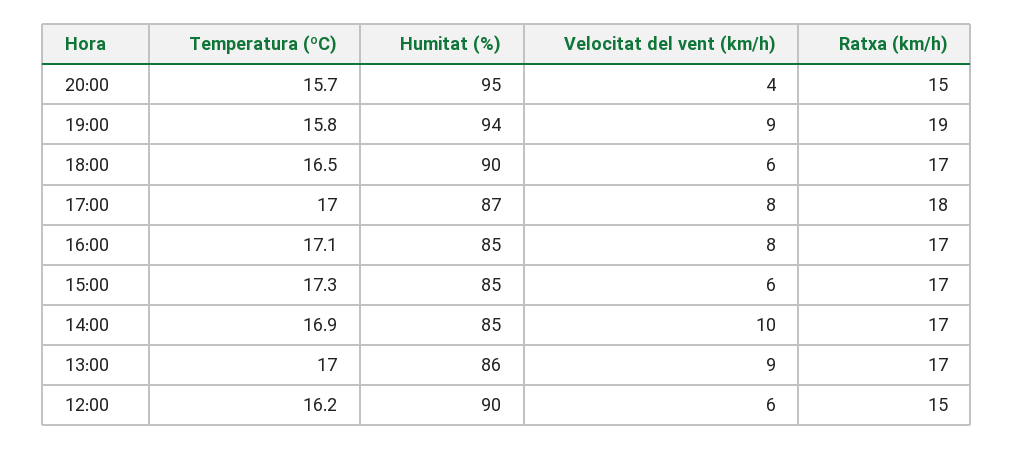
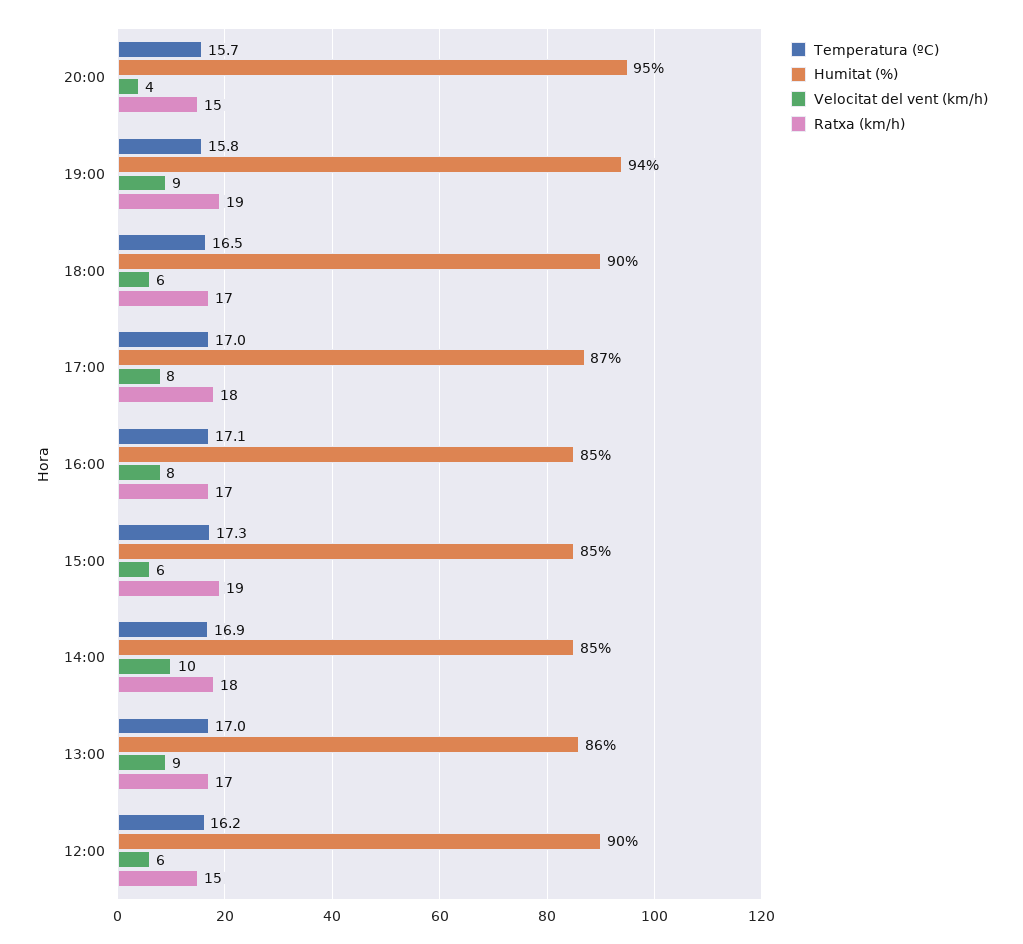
  {
    "Temperatura (ºC)": {
      "20:00": 15.7,
      "19:00": 15.8,
      "18:00": 16.5,
      "17:00": 17,
      "16:00": 17.1,
      "15:00": 17.3,
      "14:00": 16.9,
      "13:00": 17,
      "12:00": 16.2
    },
    "Humitat (%)": {
      "20:00": 95,
      "19:00": 94,
      "18:00": 90,
      "17:00": 87,
      "16:00": 85,
      "15:00": 85,
      "14:00": 85,
      "13:00": 86,
      "12:00": 90
    },
    "Velocitat del vent (km/h)": {
      "20:00": 4,
      "19:00": 9,
      "18:00": 6,
      "17:00": 8,
      "16:00": 8,
      "15:00": 6,
      "14:00": 10,
      "13:00": 9,
      "12:00": 6
    },
    "Ratxa (km/h)": {
      "20:00": 15,
      "19:00": 19,
      "18:00": 17,
      "17:00": 18,
      "16:00": 17,
-     "15:00": 17,
+     "15:00": 19,
-     "14:00": 17,
+     "14:00": 18,
      "13:00": 17,
      "12:00": 15
    }
  }

